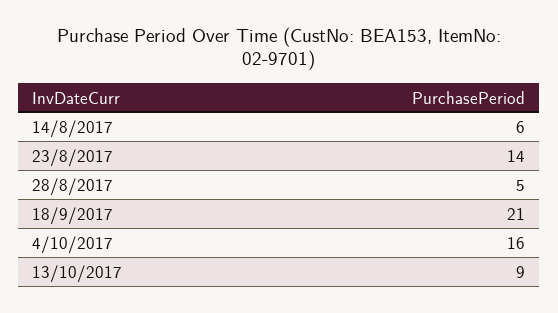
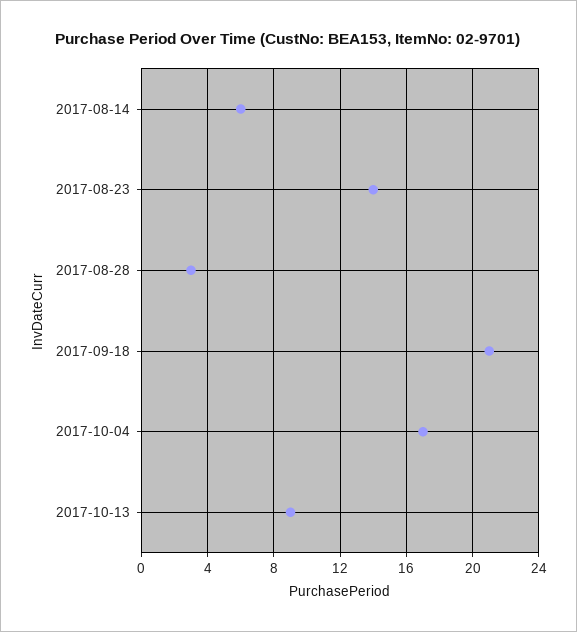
  {
    "14/8/2017": 6,
    "23/8/2017": 14,
-   "28/8/2017": 5,
+   "28/8/2017": 3,
    "18/9/2017": 21,
-   "4/10/2017": 16,
+   "4/10/2017": 17,
    "13/10/2017": 9
  }

